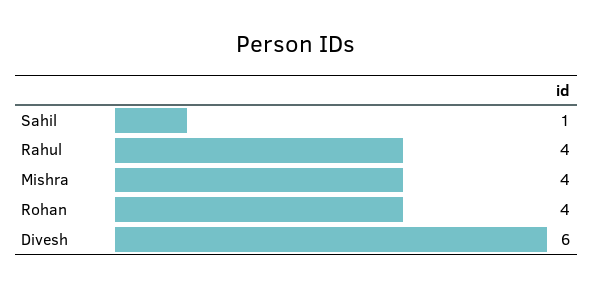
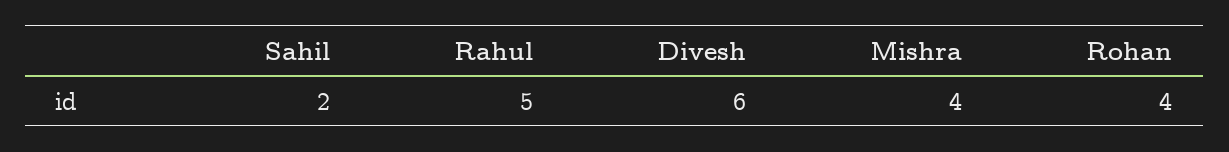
  {
-   "Sahil": 1,
+   "Sahil": 2,
-   "Rahul": 4,
+   "Rahul": 5,
    "Mishra": 4,
    "Rohan": 4,
    "Divesh": 6
  }

